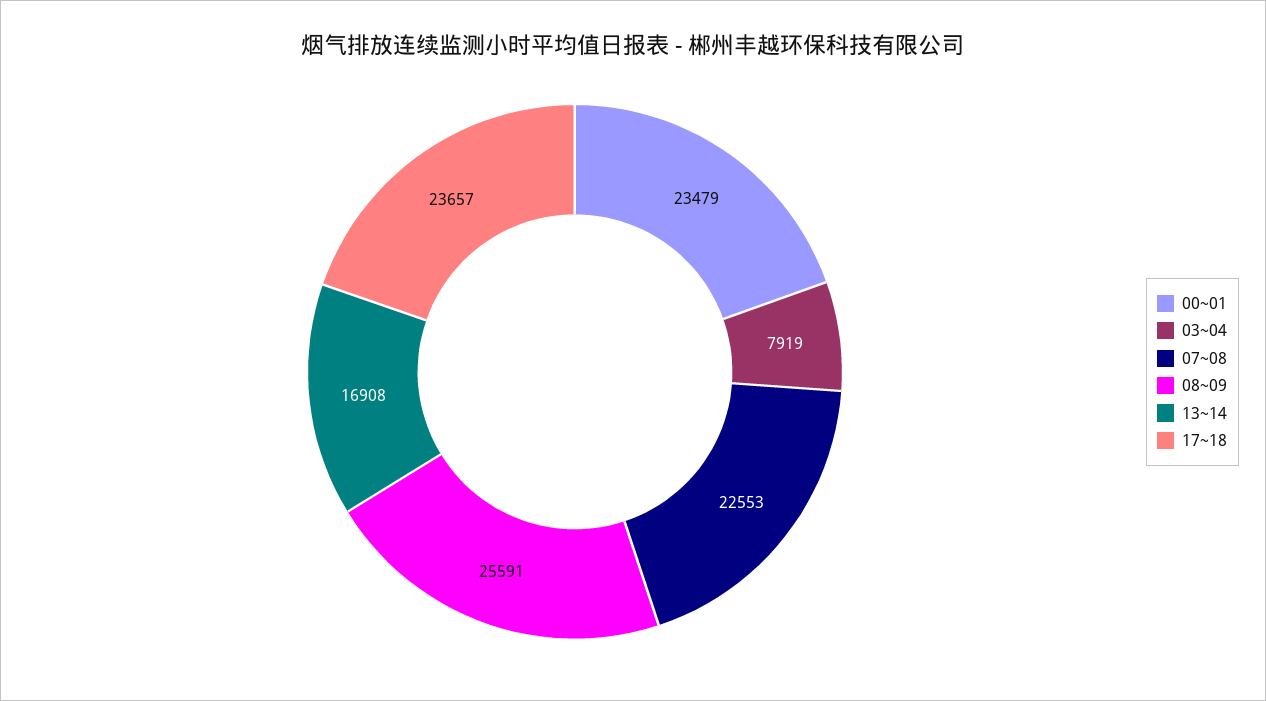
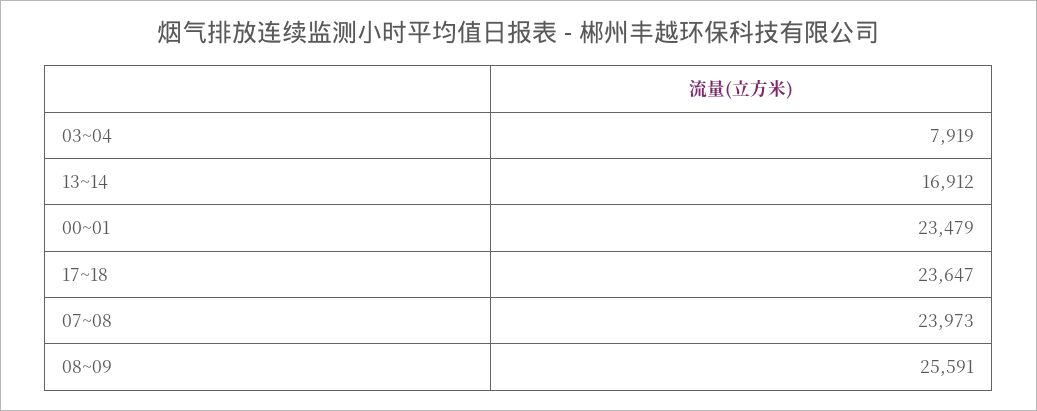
  {
    "00~01": 23479,
    "03~04": 7919,
-   "07~08": 22553,
+   "07~08": 23973,
    "08~09": 25591,
-   "13~14": 16908,
+   "13~14": 16912,
-   "17~18": 23657
+   "17~18": 23647
  }

